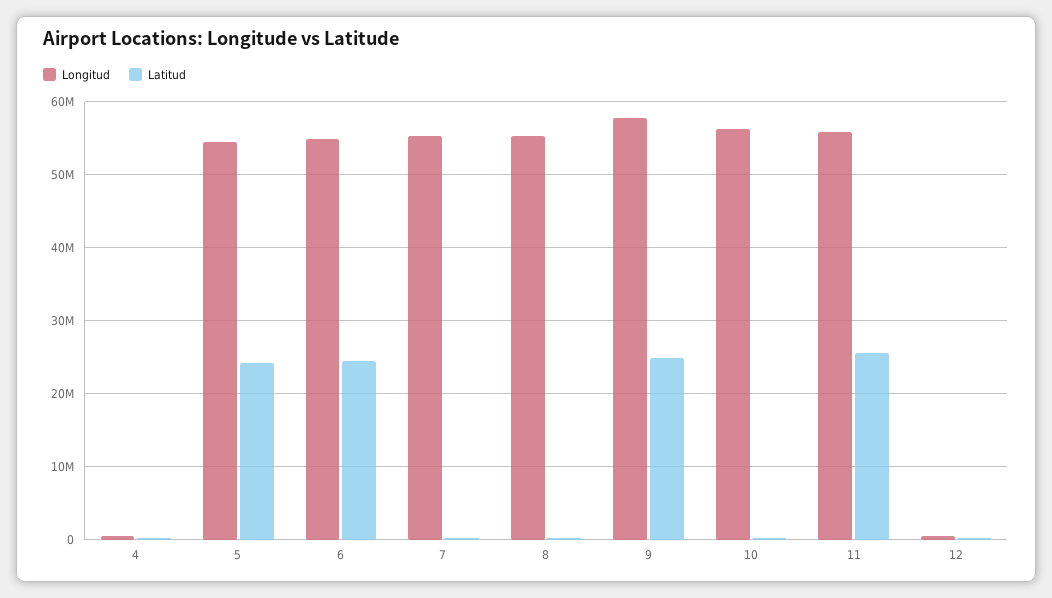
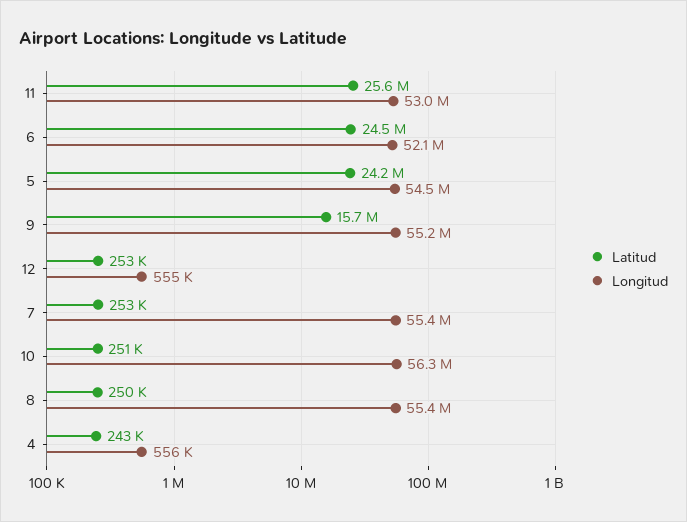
  {
    "Longitud": {
      "4": 556000,
      "5": 54500000,
-     "6": 55000000,
+     "6": 52100000,
      "7": 55400000,
      "8": 55400000,
-     "9": 58000000,
+     "9": 55200000,
      "10": 56300000,
-     "11": 56000000,
+     "11": 53000000,
      "12": 555000
    },
    "Latitud": {
      "4": 243000,
      "5": 24200000,
      "6": 24500000,
      "7": 253000,
      "8": 250000,
-     "9": 25000000,
+     "9": 15700000,
      "10": 251000,
      "11": 25600000,
      "12": 253000
    }
  }

